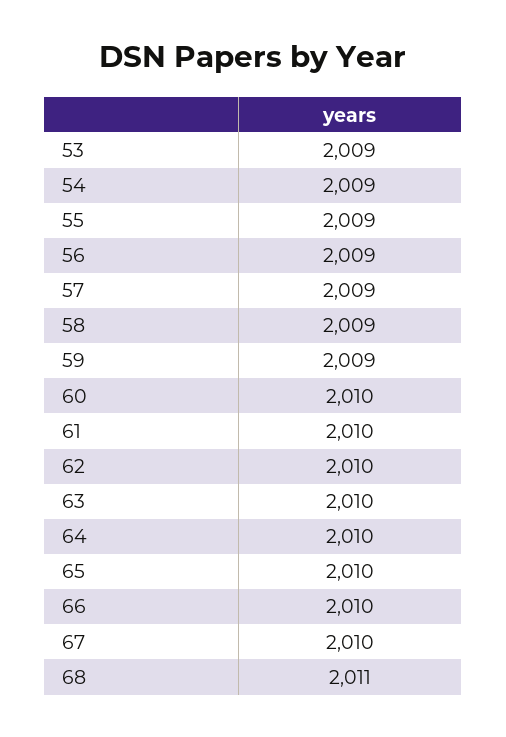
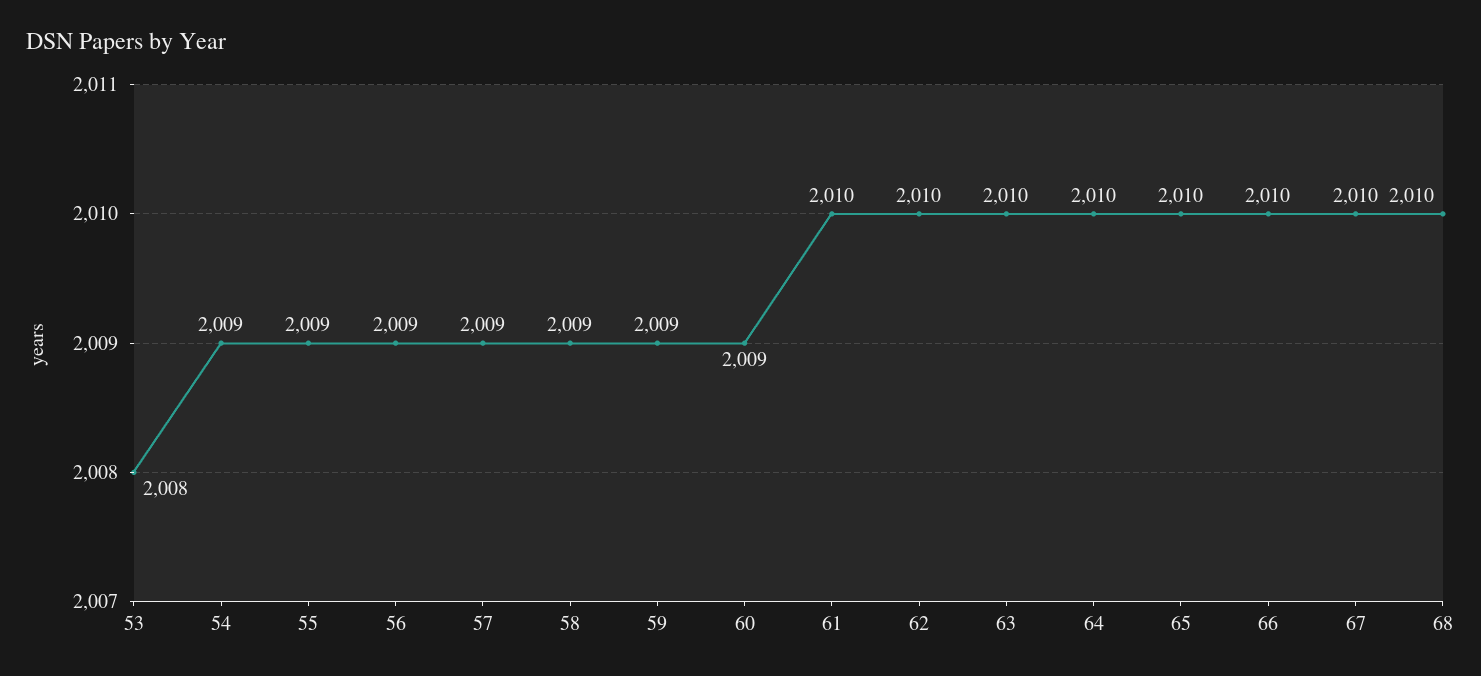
  {
-   "53": 2009,
+   "53": 2008,
    "54": 2009,
    "55": 2009,
    "56": 2009,
    "57": 2009,
    "58": 2009,
    "59": 2009,
-   "60": 2010,
+   "60": 2009,
    "61": 2010,
    "62": 2010,
    "63": 2010,
    "64": 2010,
    "65": 2010,
    "66": 2010,
    "67": 2010,
-   "68": 2011
+   "68": 2010
  }

